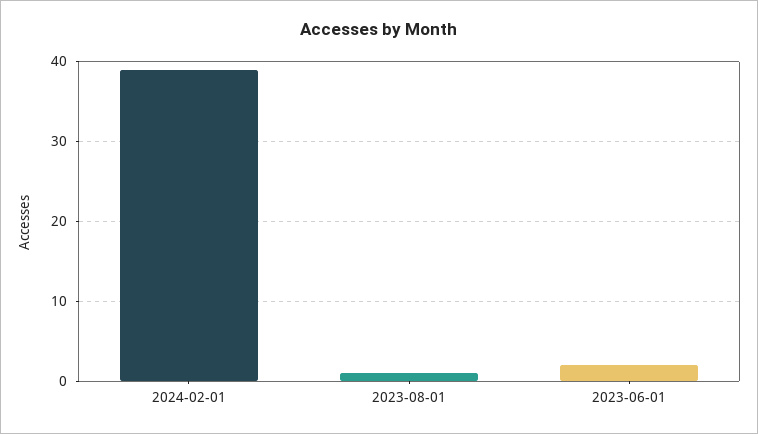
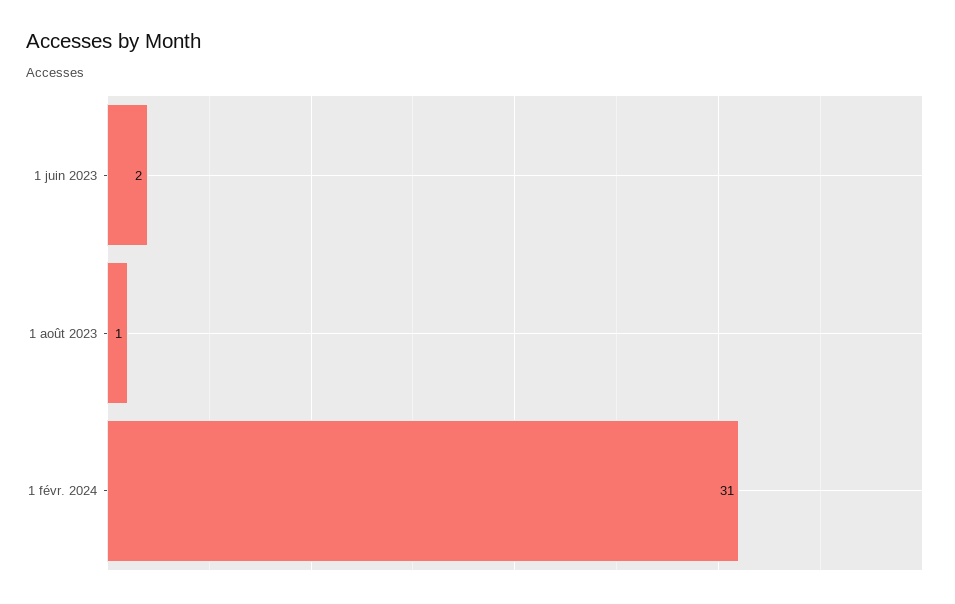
  {
-   "2024-02-01": 39,
+   "2024-02-01": 31,
    "2023-08-01": 1,
    "2023-06-01": 2
  }

